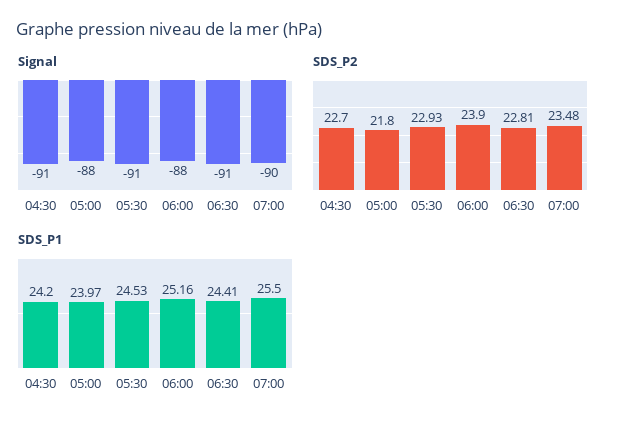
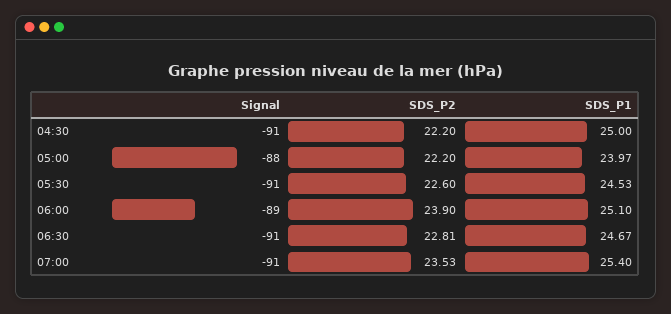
  {
    "Signal": {
      "04:30": -91,
      "05:00": -88,
      "05:30": -91,
-     "06:00": -88,
+     "06:00": -89,
      "06:30": -91,
-     "07:00": -90
+     "07:00": -91
    },
    "SDS_P2": {
-     "04:30": 22.7,
+     "04:30": 22.2,
-     "05:00": 21.8,
+     "05:00": 22.2,
-     "05:30": 22.93,
+     "05:30": 22.6,
      "06:00": 23.9,
      "06:30": 22.81,
-     "07:00": 23.48
+     "07:00": 23.53
    },
    "SDS_P1": {
-     "04:30": 24.2,
+     "04:30": 25,
      "05:00": 23.97,
      "05:30": 24.53,
-     "06:00": 25.16,
+     "06:00": 25.1,
-     "06:30": 24.41,
+     "06:30": 24.67,
-     "07:00": 25.5
+     "07:00": 25.4
    }
  }

